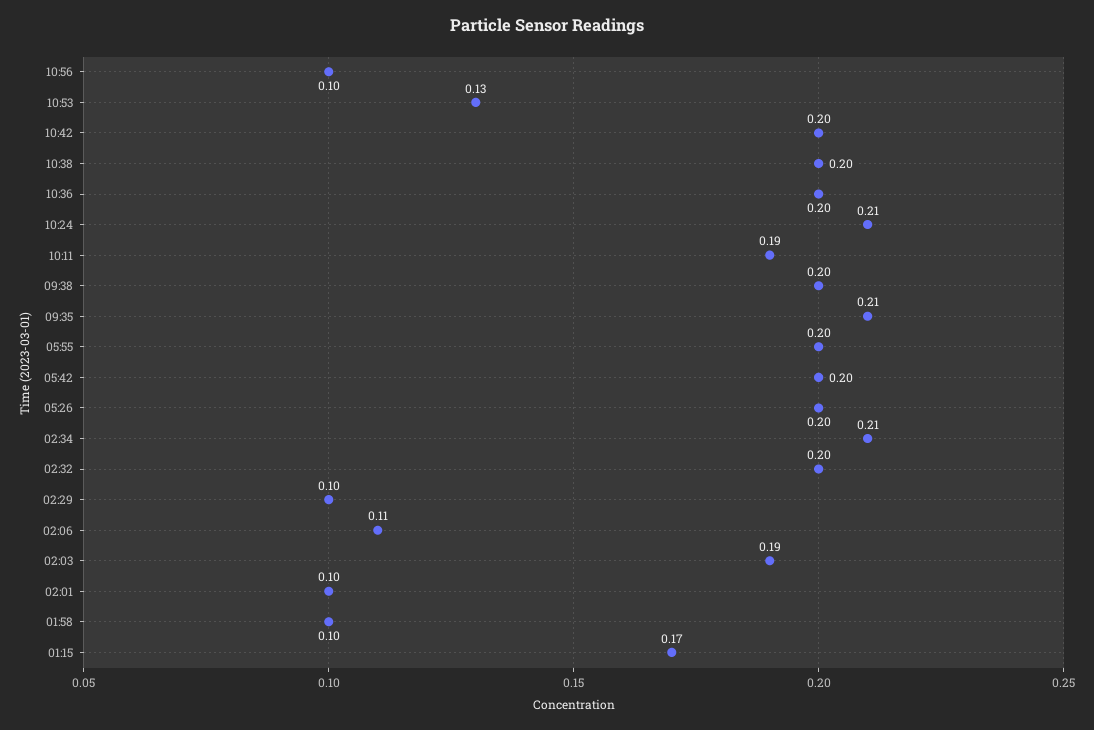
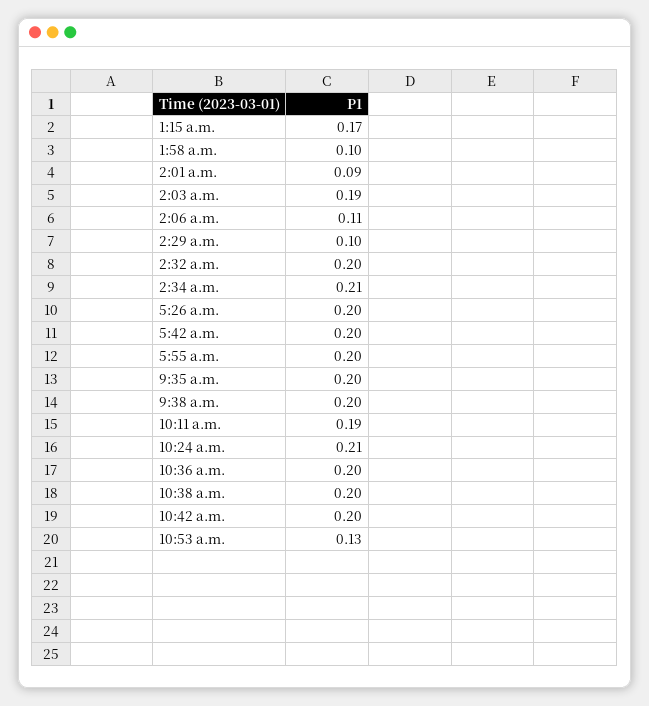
  {
-   "10:56": 0.1,
    "10:53": 0.13,
    "10:42": 0.2,
    "10:38": 0.2,
    "10:36": 0.2,
    "10:24": 0.21,
    "10:11": 0.19,
    "09:38": 0.2,
-   "09:35": 0.21,
+   "09:35": 0.2,
    "05:55": 0.2,
    "05:42": 0.2,
    "05:26": 0.2,
    "02:34": 0.21,
    "02:32": 0.2,
    "02:29": 0.1,
    "02:06": 0.11,
    "02:03": 0.19,
-   "02:01": 0.1,
+   "02:01": 0.09,
    "01:58": 0.1,
    "01:15": 0.17
  }

